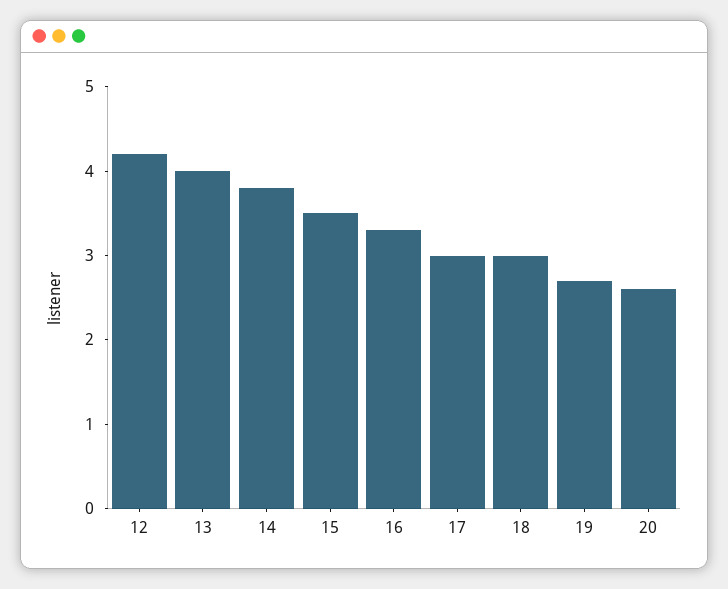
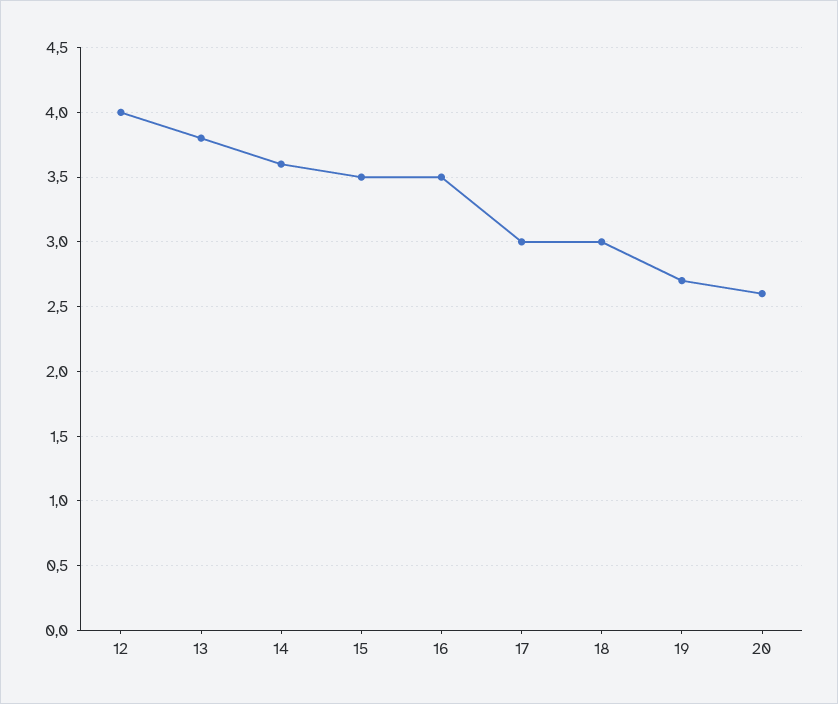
  {
-   "12": 4.2,
+   "12": 4,
-   "13": 4,
+   "13": 3.8,
-   "14": 3.8,
+   "14": 3.6,
    "15": 3.5,
-   "16": 3.3,
+   "16": 3.5,
    "17": 3,
    "18": 3,
    "19": 2.7,
    "20": 2.6
  }

